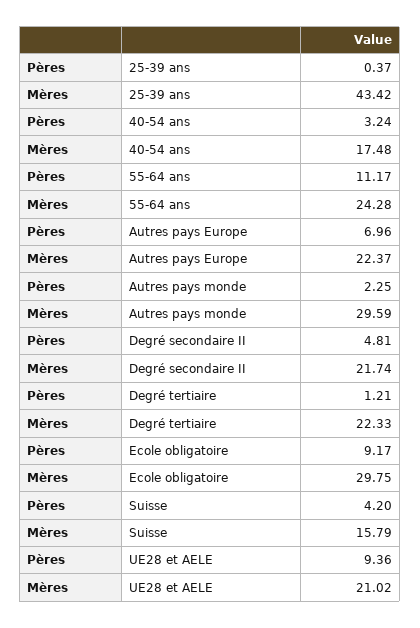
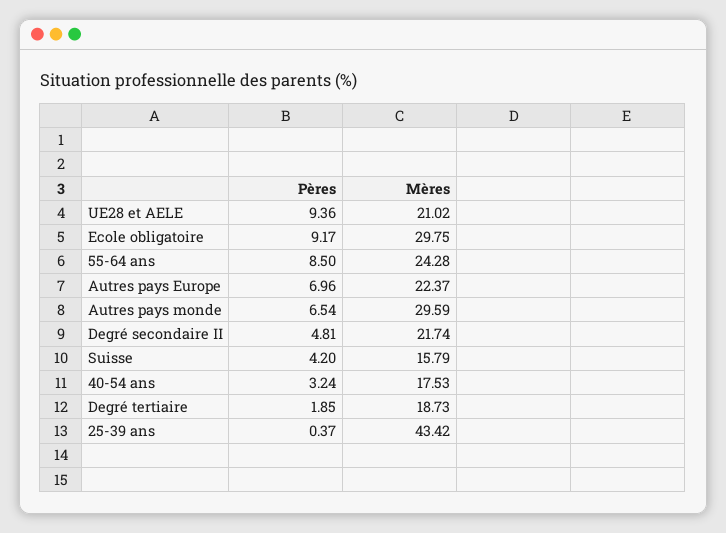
  {
    "Pères": {
      "25-39 ans": 0.37,
      "40-54 ans": 3.24,
-     "55-64 ans": 11.17,
+     "55-64 ans": 8.5,
      "Autres pays Europe": 6.96,
-     "Autres pays monde": 2.25,
+     "Autres pays monde": 6.54,
      "Degré secondaire II": 4.81,
-     "Degré tertiaire": 1.21,
+     "Degré tertiaire": 1.85,
      "Ecole obligatoire": 9.17,
      "Suisse": 4.2,
      "UE28 et AELE": 9.36
    },
    "Mères": {
      "25-39 ans": 43.42,
-     "40-54 ans": 17.48,
+     "40-54 ans": 17.53,
      "55-64 ans": 24.28,
      "Autres pays Europe": 22.37,
      "Autres pays monde": 29.59,
      "Degré secondaire II": 21.74,
-     "Degré tertiaire": 22.33,
+     "Degré tertiaire": 18.73,
      "Ecole obligatoire": 29.75,
      "Suisse": 15.79,
      "UE28 et AELE": 21.02
    }
  }

